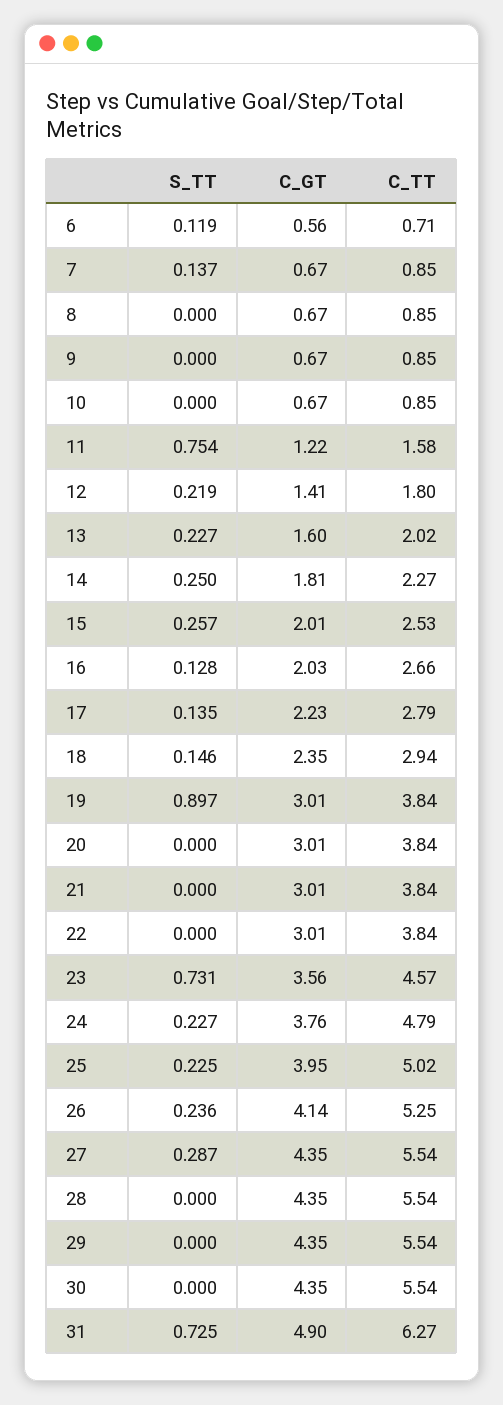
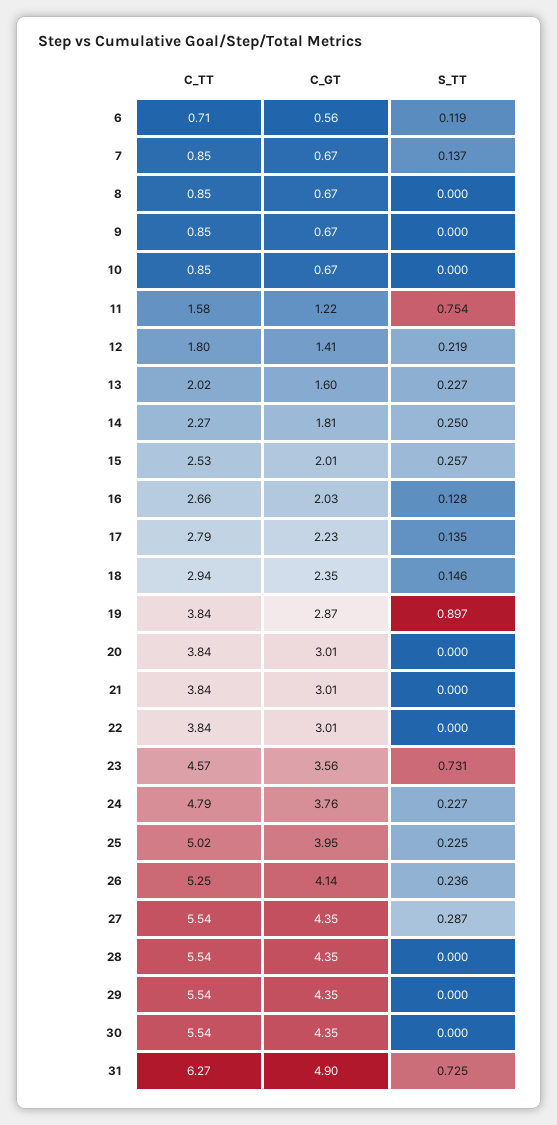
  {
    "S_TT": {
      "6": 0.119,
      "7": 0.137,
      "8": 0,
      "9": 0,
      "10": 0,
      "11": 0.754,
      "12": 0.219,
      "13": 0.227,
      "14": 0.25,
      "15": 0.257,
      "16": 0.128,
      "17": 0.135,
      "18": 0.146,
      "19": 0.897,
      "20": 0,
      "21": 0,
      "22": 0,
      "23": 0.731,
      "24": 0.227,
      "25": 0.225,
      "26": 0.236,
      "27": 0.287,
      "28": 0,
      "29": 0,
      "30": 0,
      "31": 0.725
    },
    "C_GT": {
      "6": 0.56,
      "7": 0.67,
      "8": 0.67,
      "9": 0.67,
      "10": 0.67,
      "11": 1.22,
      "12": 1.41,
      "13": 1.6,
      "14": 1.81,
      "15": 2.01,
      "16": 2.03,
      "17": 2.23,
      "18": 2.35,
-     "19": 3.01,
+     "19": 2.87,
      "20": 3.01,
      "21": 3.01,
      "22": 3.01,
      "23": 3.56,
      "24": 3.76,
      "25": 3.95,
      "26": 4.14,
      "27": 4.35,
      "28": 4.35,
      "29": 4.35,
      "30": 4.35,
      "31": 4.9
    },
    "C_TT": {
      "6": 0.71,
      "7": 0.85,
      "8": 0.85,
      "9": 0.85,
      "10": 0.85,
      "11": 1.58,
      "12": 1.8,
      "13": 2.02,
      "14": 2.27,
      "15": 2.53,
      "16": 2.66,
      "17": 2.79,
      "18": 2.94,
      "19": 3.84,
      "20": 3.84,
      "21": 3.84,
      "22": 3.84,
      "23": 4.57,
      "24": 4.79,
      "25": 5.02,
      "26": 5.25,
      "27": 5.54,
      "28": 5.54,
      "29": 5.54,
      "30": 5.54,
      "31": 6.27
    }
  }

